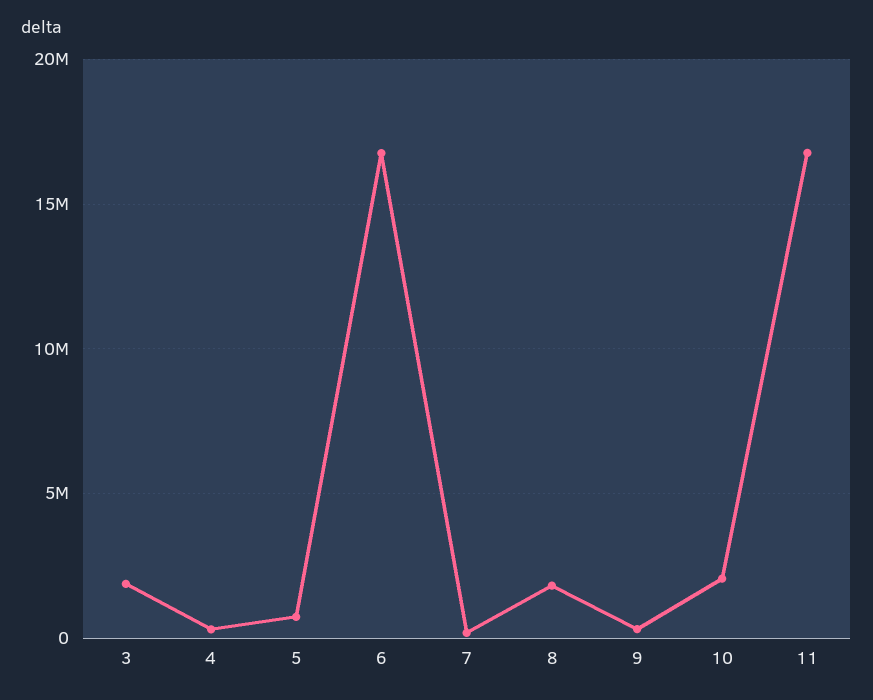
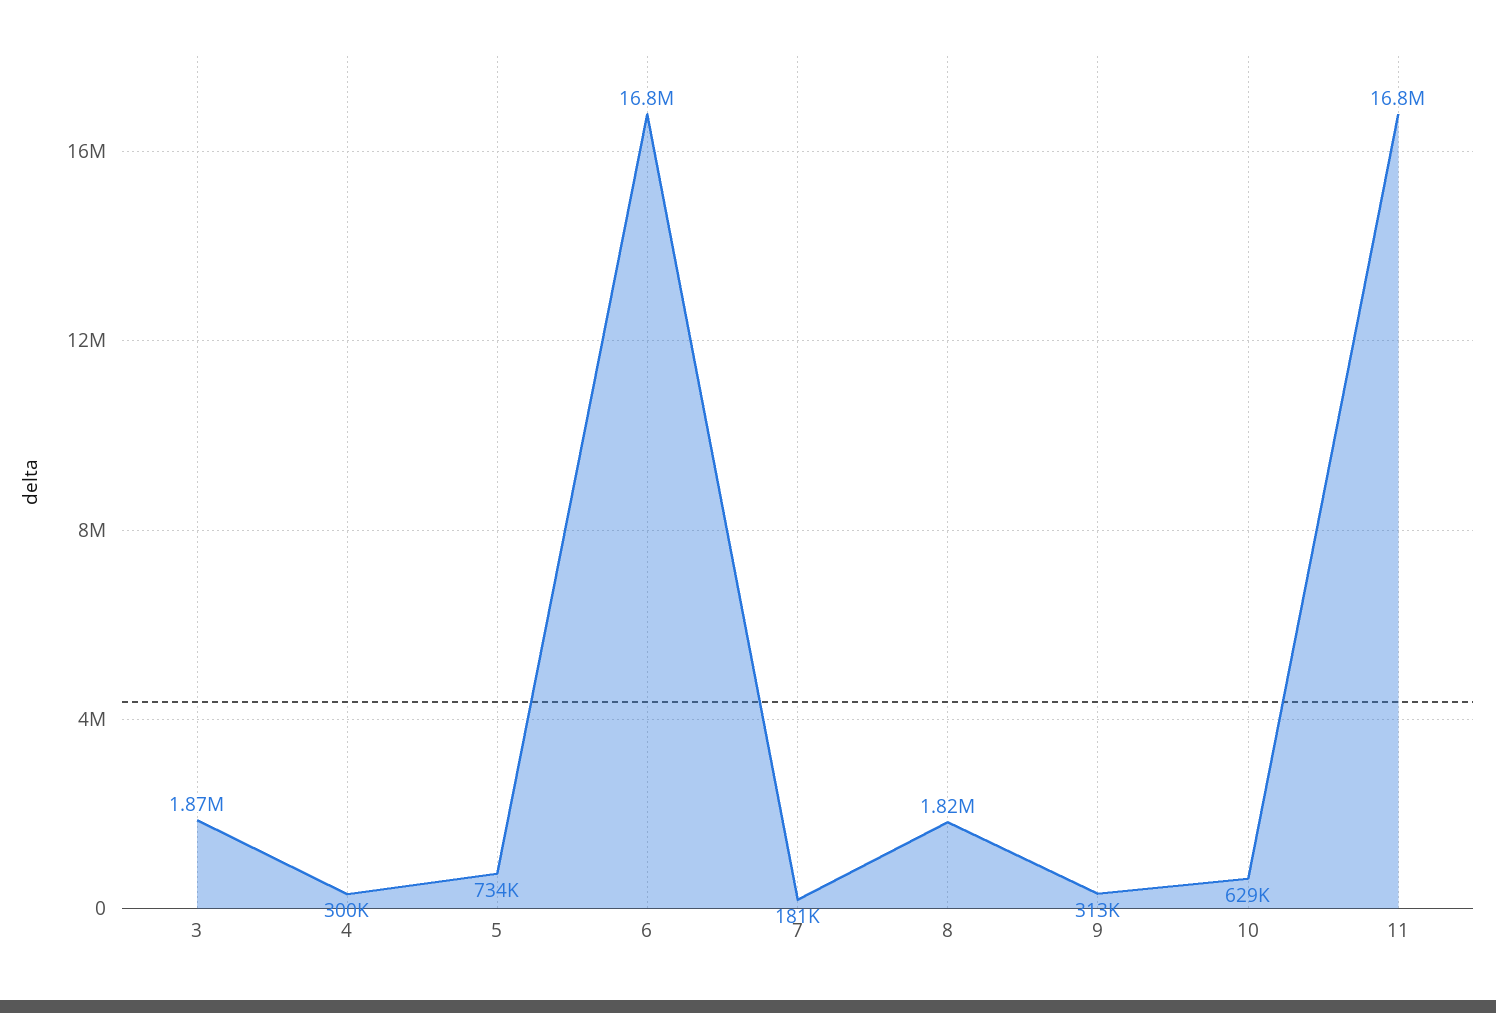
  {
    "3": 1870000,
    "4": 300000,
    "5": 734000,
    "6": 16800000,
    "7": 181000,
    "8": 1820000,
    "9": 313000,
-   "10": 2000000,
+   "10": 629000,
    "11": 16800000
  }

